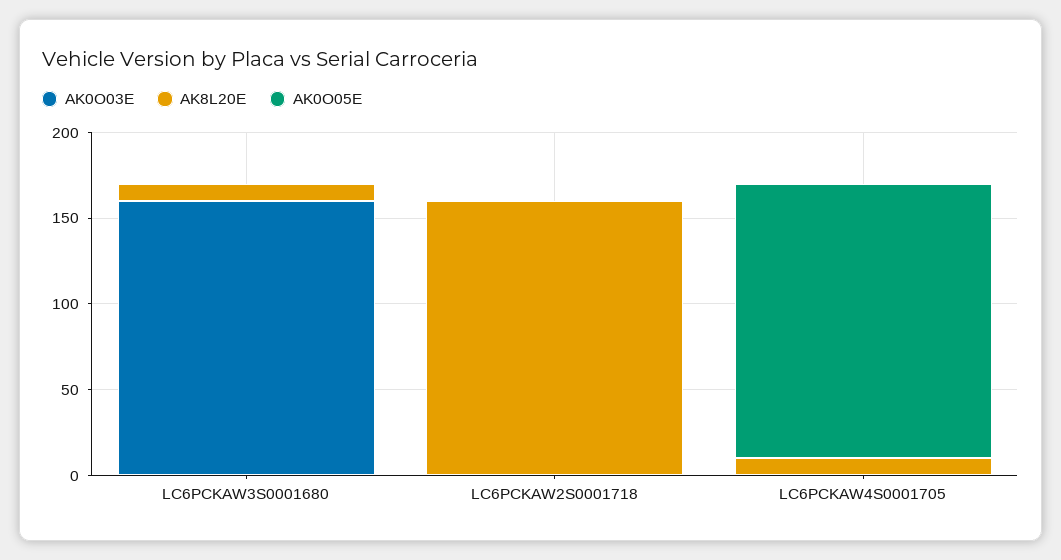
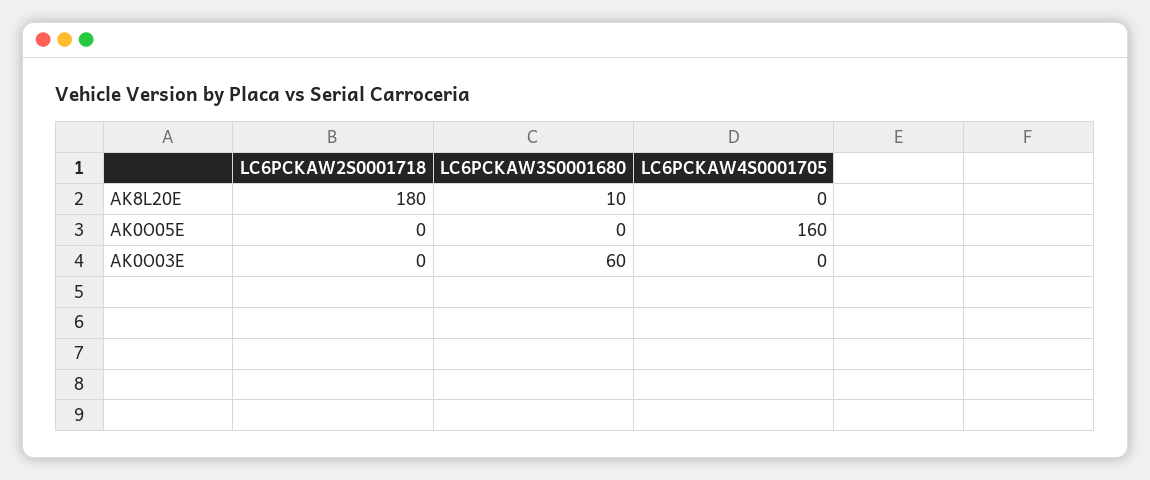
  {
    "AK0O03E": {
-     "LC6PCKAW3S0001680": 160,
+     "LC6PCKAW3S0001680": 60,
      "LC6PCKAW2S0001718": 0,
      "LC6PCKAW4S0001705": 0
    },
    "AK8L20E": {
      "LC6PCKAW3S0001680": 10,
-     "LC6PCKAW2S0001718": 160,
+     "LC6PCKAW2S0001718": 180,
-     "LC6PCKAW4S0001705": 10
+     "LC6PCKAW4S0001705": 0
    },
    "AK0O05E": {
      "LC6PCKAW3S0001680": 0,
      "LC6PCKAW2S0001718": 0,
      "LC6PCKAW4S0001705": 160
    }
  }

